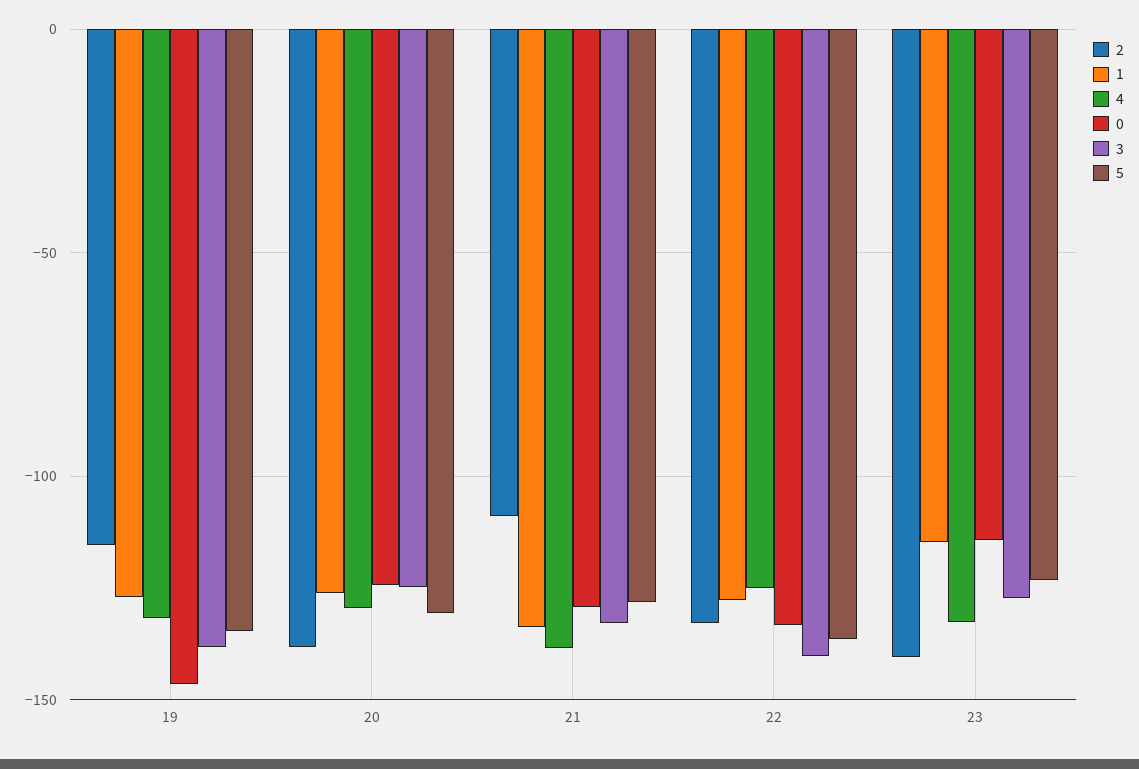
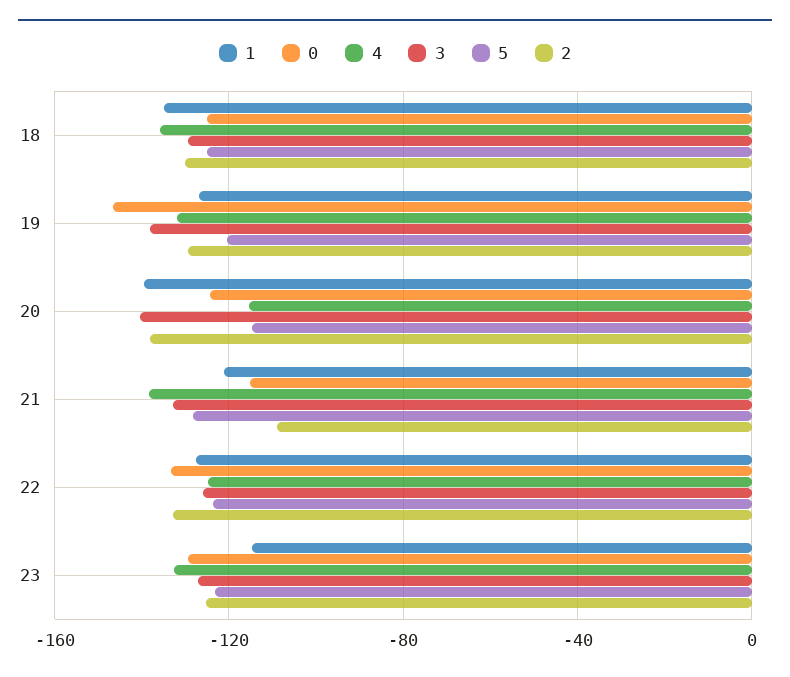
  {
    "2": {
-     "19": -115,
+     "19": -130,
      "20": -140,
      "21": -110,
      "22": -135,
-     "23": -140
+     "23": -125,
+     "18": -130
    },
    "1": {
      "19": -125,
-     "20": -125,
+     "20": -140,
-     "21": -135,
+     "21": -120,
      "22": -130,
-     "23": -115
+     "23": -115,
+     "18": -135
    },
    "4": {
      "19": -130,
-     "20": -130,
+     "20": -115,
      "21": -140,
      "22": -125,
-     "23": -135
+     "23": -135,
+     "18": -135
    },
    "0": {
      "19": -145,
      "20": -125,
-     "21": -130,
+     "21": -115,
      "22": -135,
-     "23": -115
+     "23": -130,
+     "18": -125
    },
    "3": {
      "19": -140,
-     "20": -125,
+     "20": -140,
      "21": -135,
-     "22": -140,
+     "22": -125,
-     "23": -125
+     "23": -125,
+     "18": -130
    },
    "5": {
-     "19": -135,
+     "19": -120,
-     "20": -130,
+     "20": -115,
      "21": -130,
-     "22": -135,
+     "22": -125,
-     "23": -125
+     "23": -125,
+     "18": -125
    }
  }

